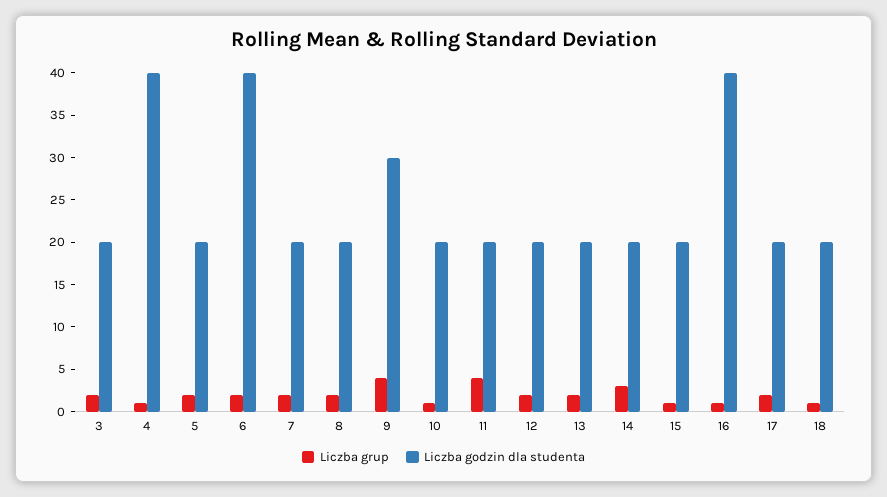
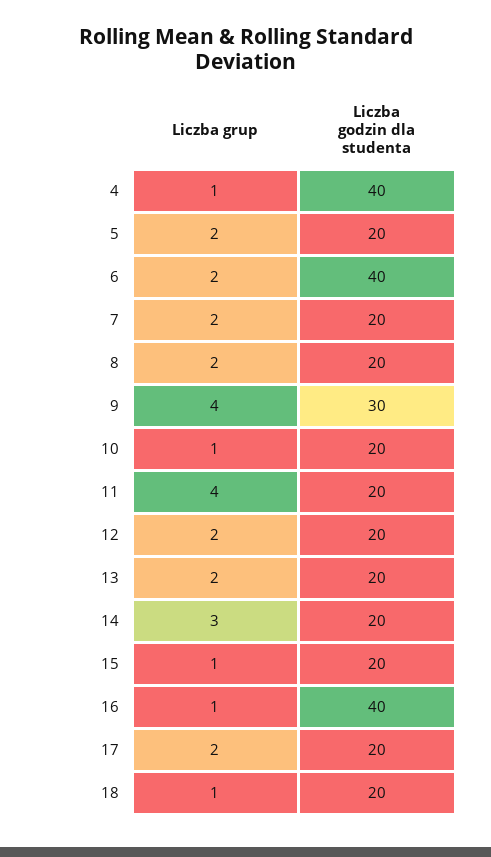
  {
    "Liczba grup": {
-     "3": 2,
      "4": 1,
      "5": 2,
      "6": 2,
      "7": 2,
      "8": 2,
      "9": 4,
      "10": 1,
      "11": 4,
      "12": 2,
      "13": 2,
      "14": 3,
      "15": 1,
      "16": 1,
      "17": 2,
      "18": 1
    },
    "Liczba godzin dla studenta": {
-     "3": 20,
      "4": 40,
      "5": 20,
      "6": 40,
      "7": 20,
      "8": 20,
      "9": 30,
      "10": 20,
      "11": 20,
      "12": 20,
      "13": 20,
      "14": 20,
      "15": 20,
      "16": 40,
      "17": 20,
      "18": 20
    }
  }

